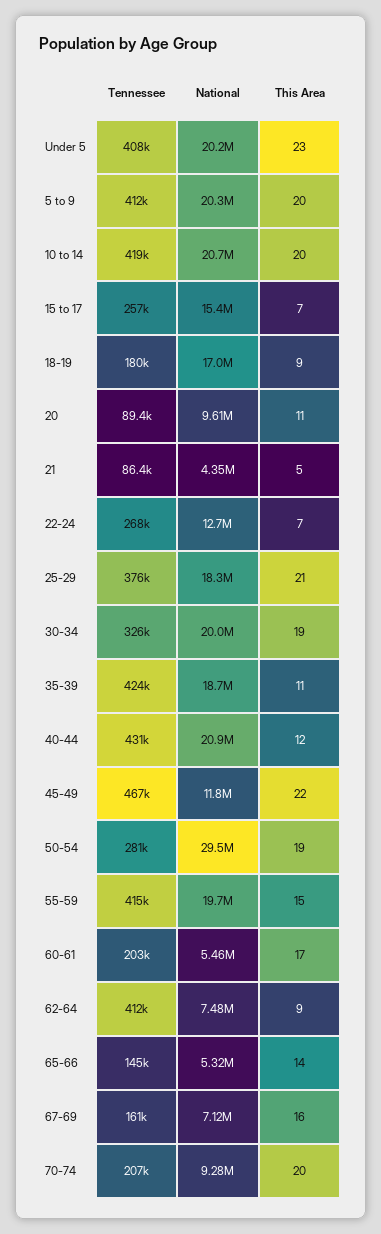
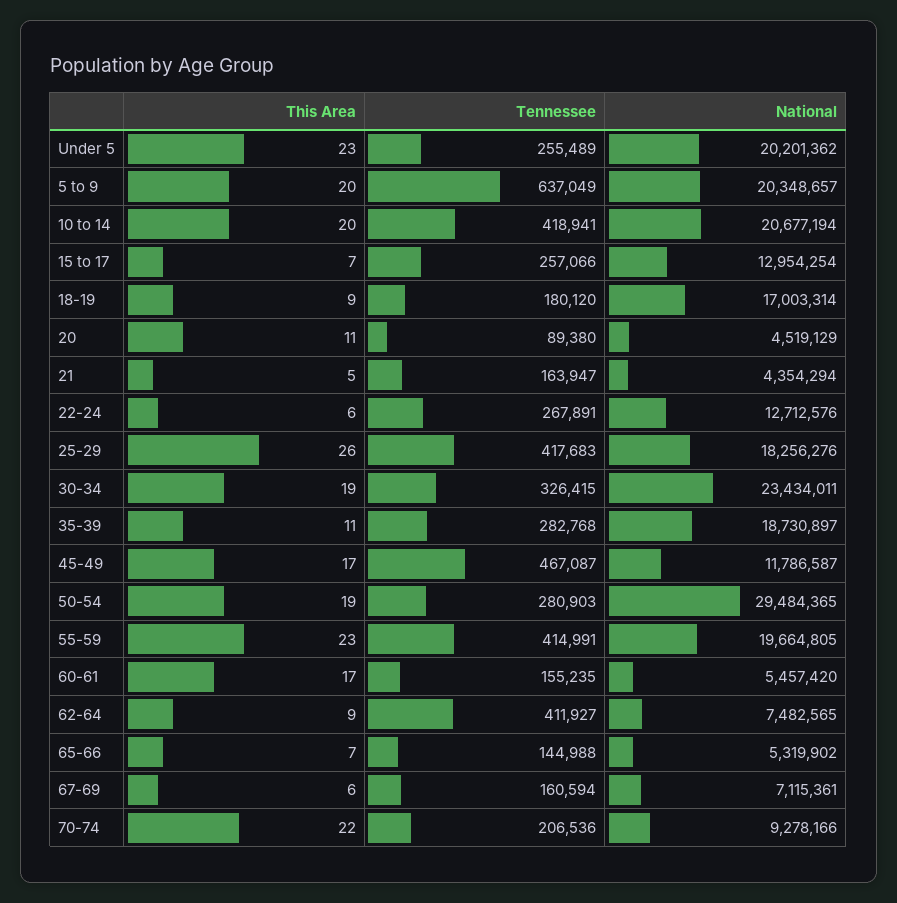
  {
    "Tennessee": {
-     "Under 5": 408000,
+     "Under 5": 255489,
-     "5 to 9": 412000,
+     "5 to 9": 637049,
      "10 to 14": 418941,
      "15 to 17": 257066,
      "18-19": 180120,
      "20": 89380,
-     "21": 86400,
+     "21": 163947,
      "22-24": 267891,
-     "25-29": 376000,
+     "25-29": 417683,
      "30-34": 326415,
-     "35-39": 424000,
+     "35-39": 282768,
-     "40-44": 431000,
      "45-49": 467087,
      "50-54": 280903,
      "55-59": 414991,
-     "60-61": 203000,
+     "60-61": 155235,
      "62-64": 411927,
      "65-66": 144988,
      "67-69": 160594,
      "70-74": 206536
    },
    "National": {
      "Under 5": 20201362,
      "5 to 9": 20348657,
      "10 to 14": 20677194,
-     "15 to 17": 15400000,
+     "15 to 17": 12954254,
      "18-19": 17003314,
-     "20": 9610000,
+     "20": 4519129,
      "21": 4354294,
      "22-24": 12712576,
      "25-29": 18256276,
-     "30-34": 20000000,
+     "30-34": 23434011,
      "35-39": 18730897,
-     "40-44": 20900000,
      "45-49": 11786587,
      "50-54": 29484365,
      "55-59": 19664805,
      "60-61": 5457420,
      "62-64": 7482565,
      "65-66": 5319902,
      "67-69": 7115361,
      "70-74": 9278166
    },
    "This Area": {
      "Under 5": 23,
      "5 to 9": 20,
      "10 to 14": 20,
      "15 to 17": 7,
      "18-19": 9,
      "20": 11,
      "21": 5,
-     "22-24": 7,
+     "22-24": 6,
-     "25-29": 21,
+     "25-29": 26,
      "30-34": 19,
      "35-39": 11,
-     "40-44": 12,
-     "45-49": 22,
+     "45-49": 17,
      "50-54": 19,
-     "55-59": 15,
+     "55-59": 23,
      "60-61": 17,
      "62-64": 9,
-     "65-66": 14,
+     "65-66": 7,
-     "67-69": 16,
+     "67-69": 6,
-     "70-74": 20
+     "70-74": 22
    }
  }

